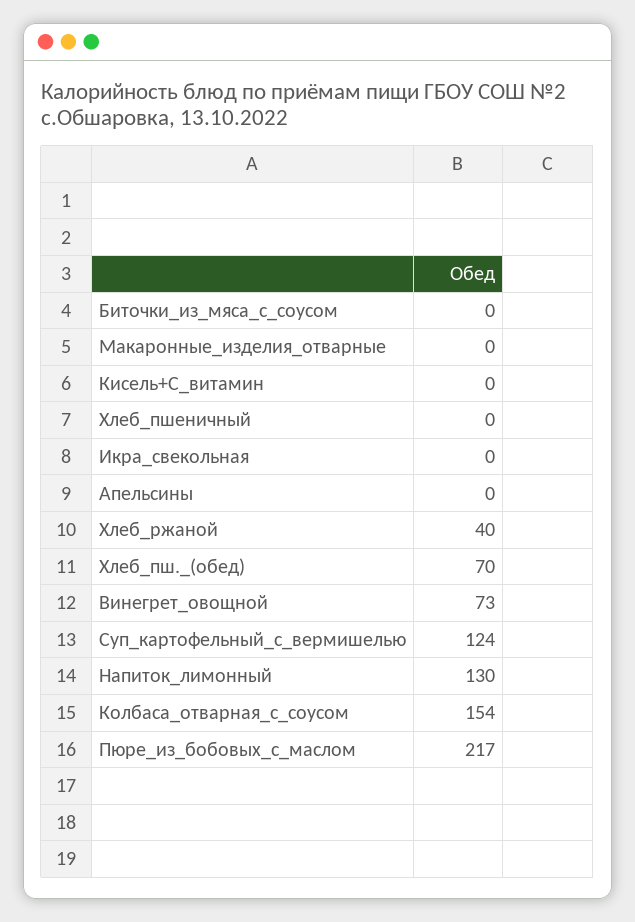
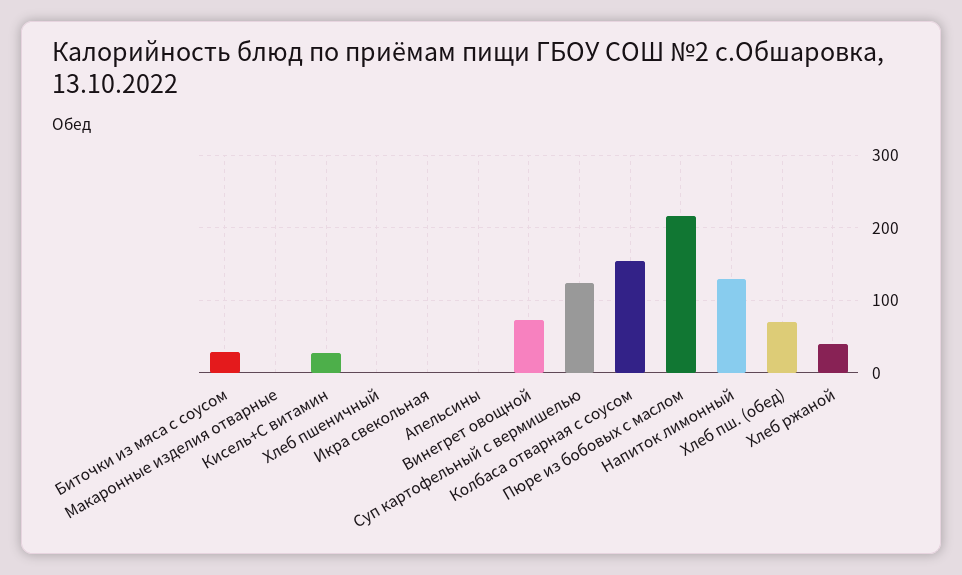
  {
-   "Биточки_из_мяса_с_соусом": 0,
+   "Биточки_из_мяса_с_соусом": 30,
    "Макаронные_изделия_отварные": 0,
-   "Кисель+С_витамин": 0,
+   "Кисель+С_витамин": 30,
    "Хлеб_пшеничный": 0,
    "Икра_свекольная": 0,
    "Апельсины": 0,
    "Хлеб_ржаной": 40,
    "Хлеб_пш._(обед)": 70,
    "Винегрет_овощной": 73,
    "Суп_картофельный_с_вермишелью": 124,
    "Напиток_лимонный": 130,
    "Колбаса_отварная_с_соусом": 154,
    "Пюре_из_бобовых_с_маслом": 217
  }

